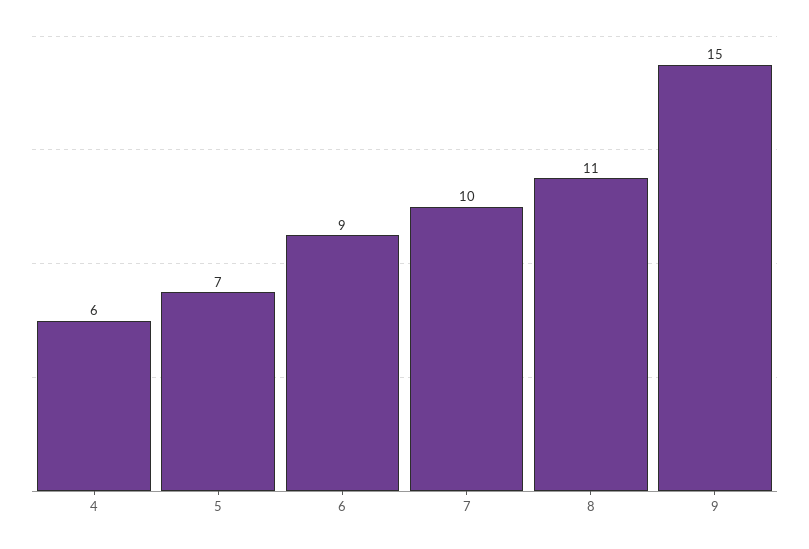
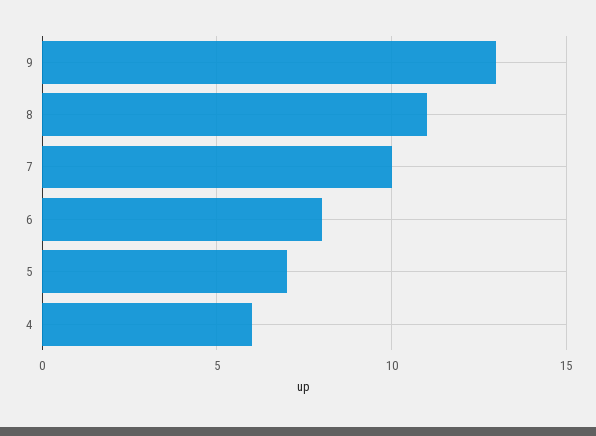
  {
    "4": 6,
    "5": 7,
-   "6": 9,
+   "6": 8,
    "7": 10,
    "8": 11,
-   "9": 15
+   "9": 13
  }

